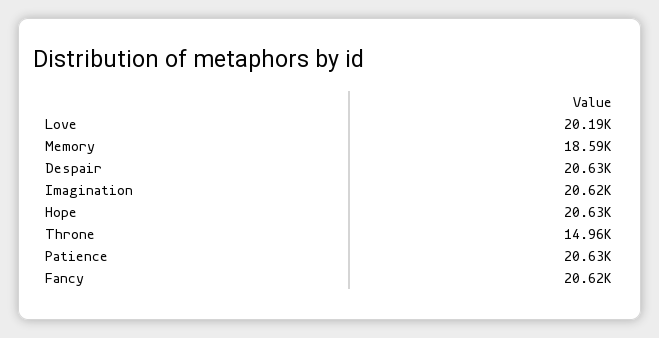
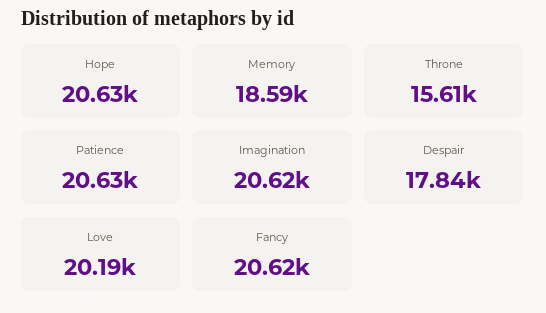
  {
    "Love": 20190,
    "Memory": 18590,
-   "Despair": 20630,
+   "Despair": 17840,
    "Imagination": 20620,
    "Hope": 20630,
-   "Throne": 14960,
+   "Throne": 15610,
    "Patience": 20630,
    "Fancy": 20620
  }

